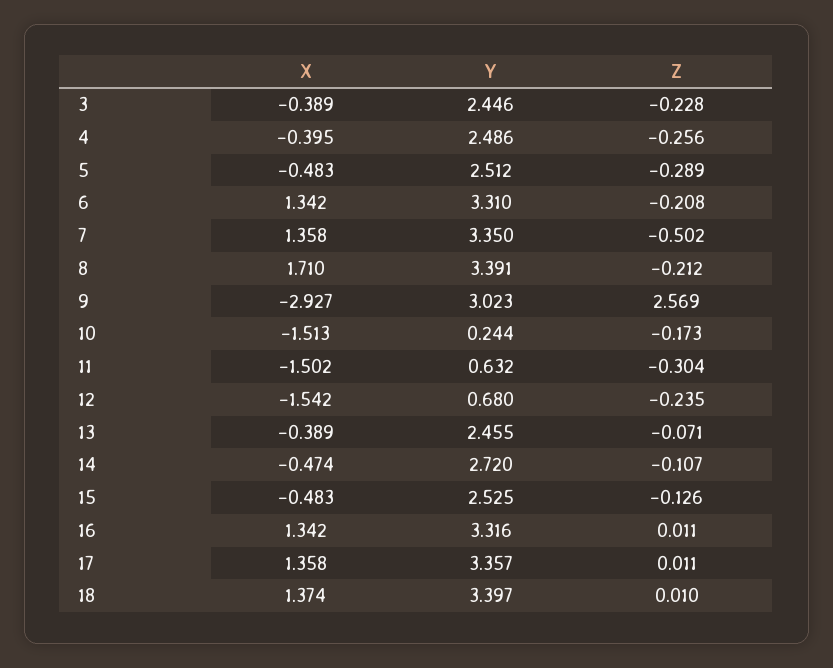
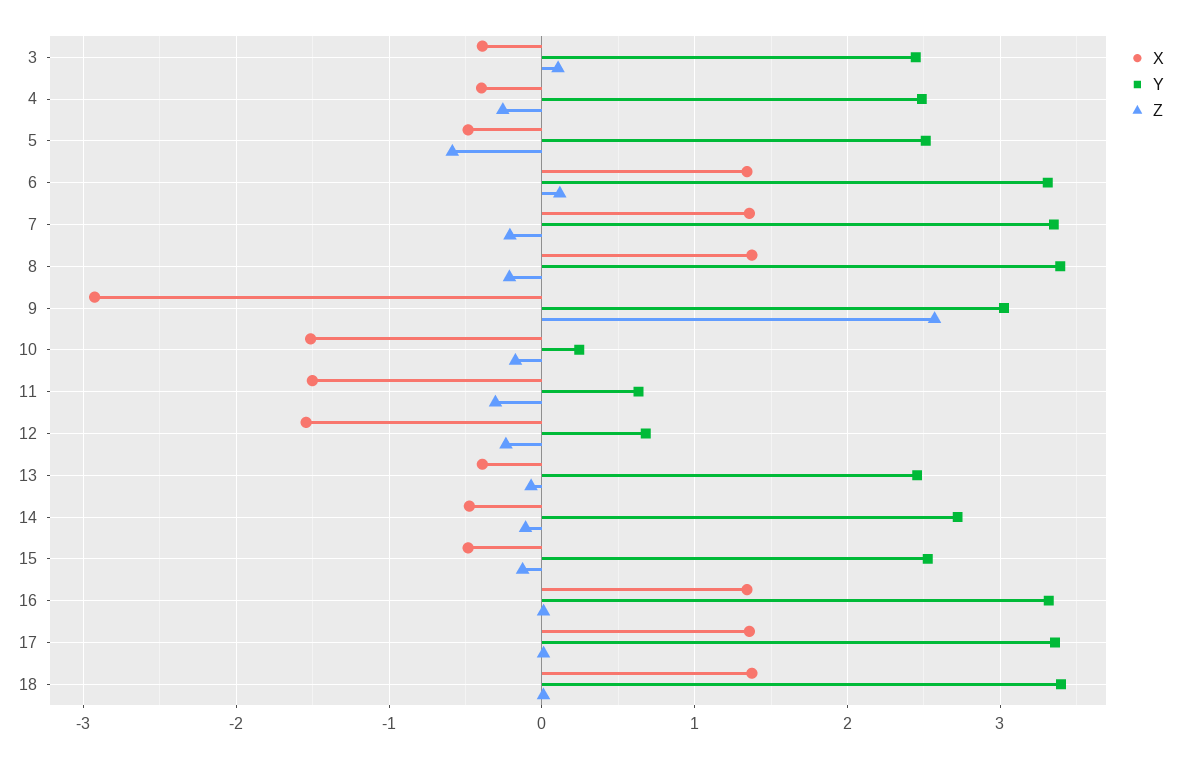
  {
    "X": {
      "3": -0.389,
      "4": -0.395,
      "5": -0.483,
      "6": 1.342,
      "7": 1.358,
-     "8": 1.71,
+     "8": 1.4,
      "9": -2.927,
      "10": -1.513,
      "11": -1.502,
      "12": -1.542,
      "13": -0.389,
      "14": -0.474,
      "15": -0.483,
      "16": 1.342,
      "17": 1.358,
      "18": 1.374
    },
    "Y": {
      "3": 2.446,
      "4": 2.486,
      "5": 2.512,
      "6": 3.31,
      "7": 3.35,
      "8": 3.391,
      "9": 3.023,
      "10": 0.244,
      "11": 0.632,
      "12": 0.68,
      "13": 2.455,
      "14": 2.72,
      "15": 2.525,
      "16": 3.316,
      "17": 3.357,
      "18": 3.397
    },
    "Z": {
-     "3": -0.228,
+     "3": 0.1,
      "4": -0.256,
-     "5": -0.289,
+     "5": -0.6,
-     "6": -0.208,
+     "6": 0.1,
-     "7": -0.502,
+     "7": -0.2,
      "8": -0.212,
      "9": 2.569,
      "10": -0.173,
      "11": -0.304,
      "12": -0.235,
      "13": -0.071,
      "14": -0.107,
      "15": -0.126,
      "16": 0.011,
      "17": 0.011,
      "18": 0.01
    }
  }

